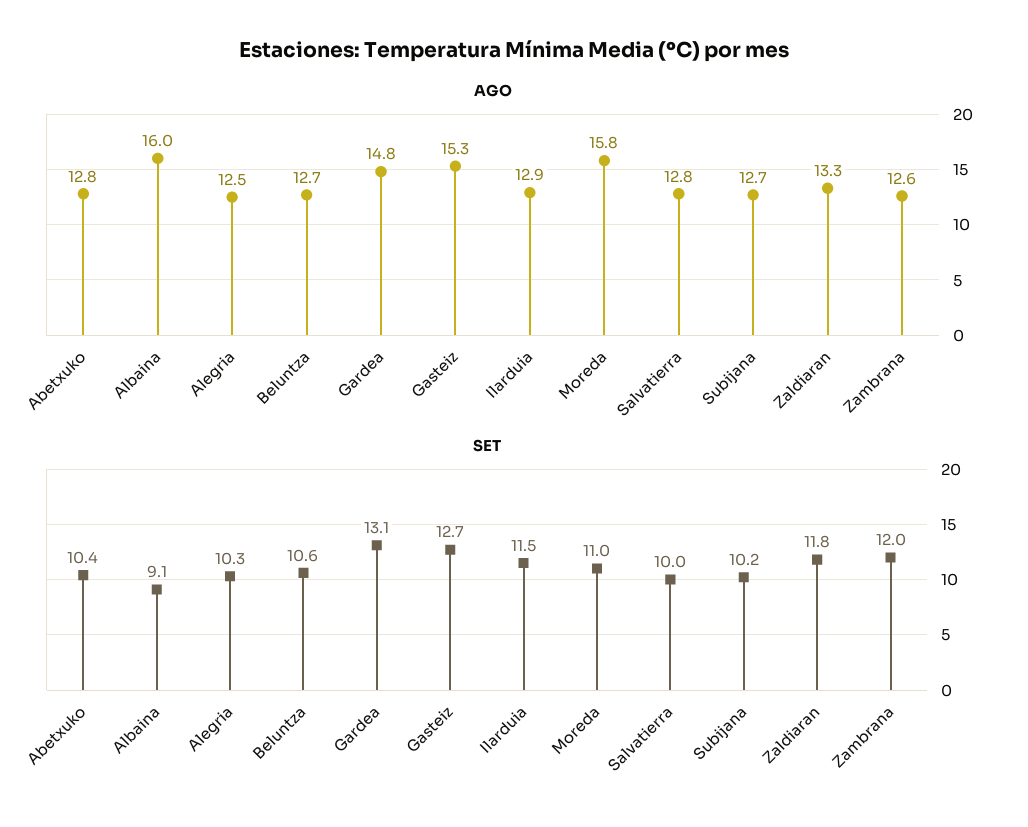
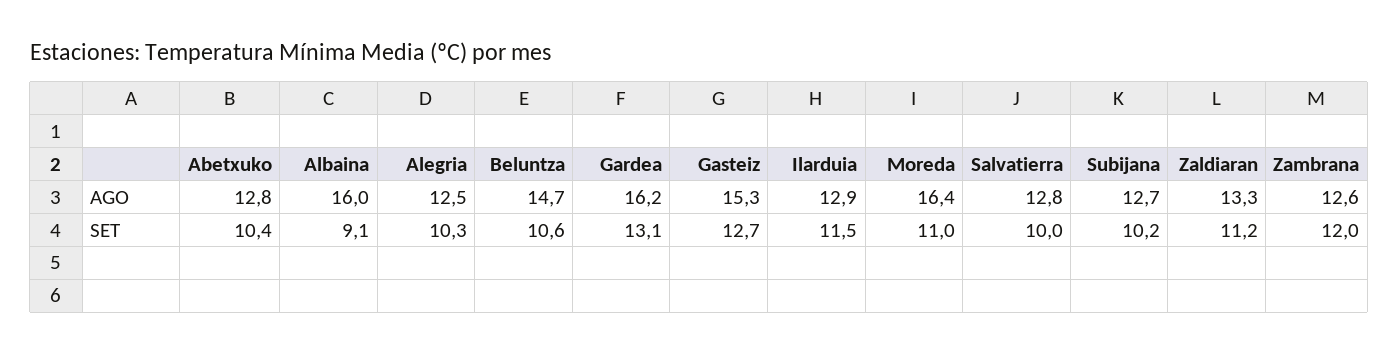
  {
    "AGO": {
      "Abetxuko": 12.8,
      "Albaina": 16,
      "Alegria": 12.5,
-     "Beluntza": 12.7,
+     "Beluntza": 14.7,
-     "Gardea": 14.8,
+     "Gardea": 16.2,
      "Gasteiz": 15.3,
      "Ilarduia": 12.9,
-     "Moreda": 15.8,
+     "Moreda": 16.4,
      "Salvatierra": 12.8,
      "Subijana": 12.7,
      "Zaldiaran": 13.3,
      "Zambrana": 12.6
    },
    "SET": {
      "Abetxuko": 10.4,
      "Albaina": 9.1,
      "Alegria": 10.3,
      "Beluntza": 10.6,
      "Gardea": 13.1,
      "Gasteiz": 12.7,
      "Ilarduia": 11.5,
      "Moreda": 11,
      "Salvatierra": 10,
      "Subijana": 10.2,
-     "Zaldiaran": 11.8,
+     "Zaldiaran": 11.2,
      "Zambrana": 12
    }
  }

